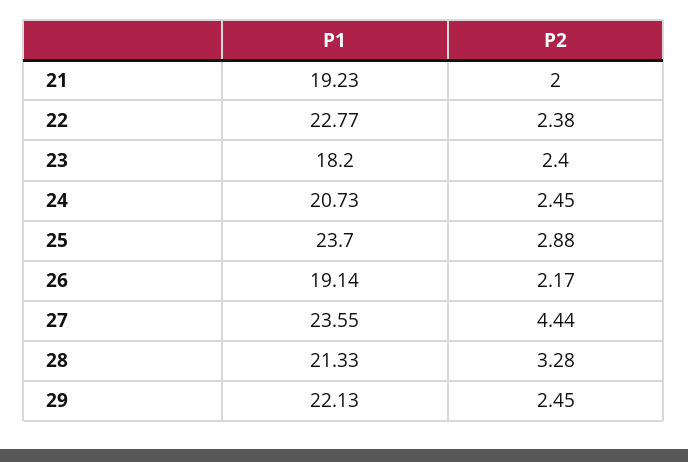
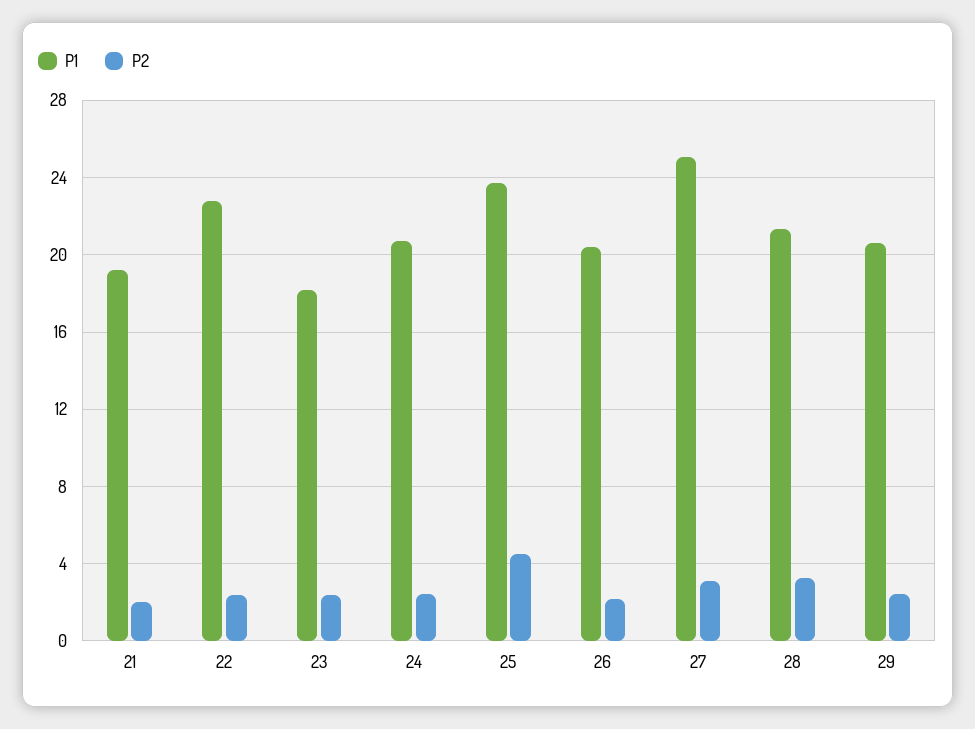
  {
    "P1": {
      "21": 19.23,
      "22": 22.77,
      "23": 18.2,
      "24": 20.73,
      "25": 23.7,
-     "26": 19.14,
+     "26": 20.5,
-     "27": 23.55,
+     "27": 25,
      "28": 21.33,
-     "29": 22.13
+     "29": 20.5
    },
    "P2": {
      "21": 2,
      "22": 2.38,
      "23": 2.4,
      "24": 2.45,
-     "25": 2.88,
+     "25": 4.5,
      "26": 2.17,
-     "27": 4.44,
+     "27": 3,
      "28": 3.28,
      "29": 2.45
    }
  }

